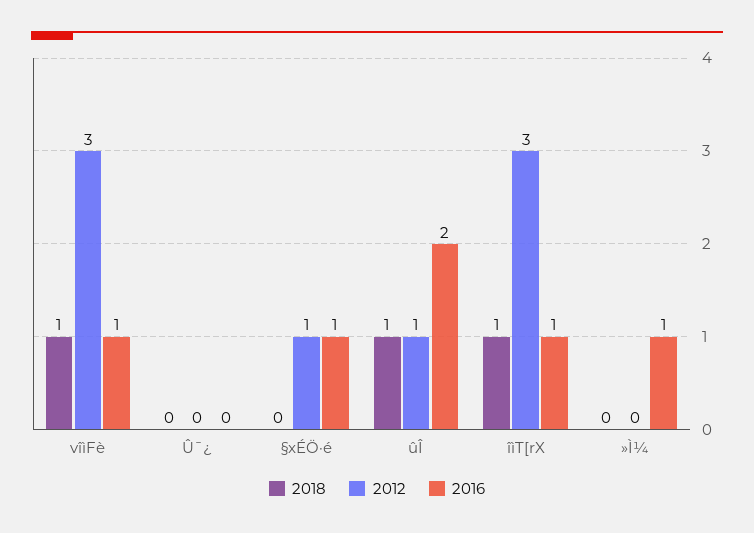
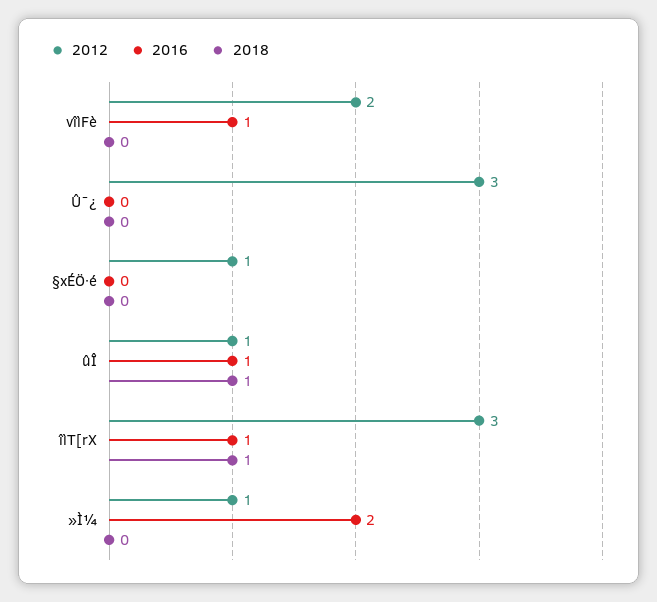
  {
    "2018": {
-     "vîìFè": 1,
+     "vîìFè": 0,
      "Û¯¿": 0,
      "§xÉÖ·é": 0,
      "ûÎ": 1,
      "îìT[rX": 1,
      "»Ì¼": 0
    },
    "2012": {
-     "vîìFè": 3,
+     "vîìFè": 2,
-     "Û¯¿": 0,
+     "Û¯¿": 3,
      "§xÉÖ·é": 1,
      "ûÎ": 1,
      "îìT[rX": 3,
-     "»Ì¼": 0
+     "»Ì¼": 1
    },
    "2016": {
      "vîìFè": 1,
      "Û¯¿": 0,
-     "§xÉÖ·é": 1,
+     "§xÉÖ·é": 0,
-     "ûÎ": 2,
+     "ûÎ": 1,
      "îìT[rX": 1,
-     "»Ì¼": 1
+     "»Ì¼": 2
    }
  }

